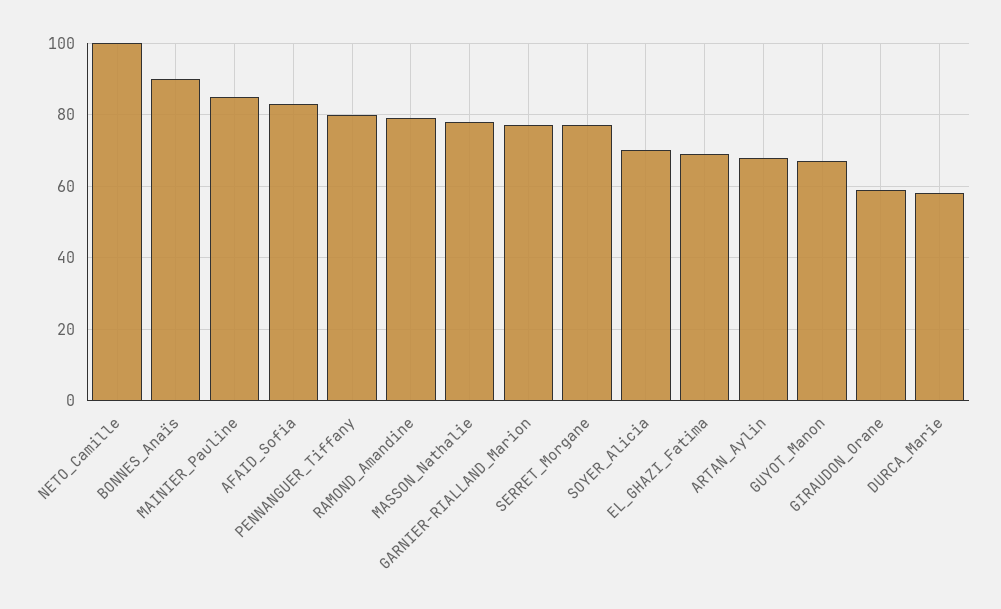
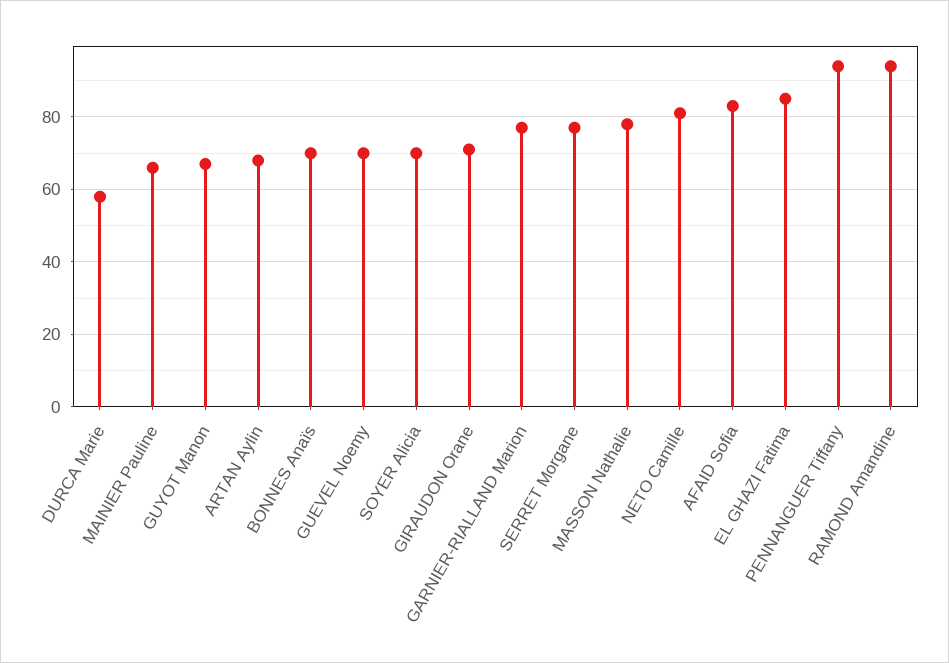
  {
-   "NETO_Camille": 100,
+   "NETO_Camille": 80,
-   "BONNES_Anaïs": 90,
+   "BONNES_Anaïs": 70,
-   "MAINIER_Pauline": 85,
+   "MAINIER_Pauline": 65,
    "AFAID_Sofia": 85,
-   "PENNANGUER_Tiffany": 80,
+   "PENNANGUER_Tiffany": 95,
-   "RAMOND_Amandine": 80,
+   "RAMOND_Amandine": 95,
    "MASSON_Nathalie": 80,
    "GARNIER-RIALLAND_Marion": 75,
    "SERRET_Morgane": 75,
    "SOYER_Alicia": 70,
-   "EL_GHAZI_Fatima": 70,
+   "EL_GHAZI_Fatima": 85,
    "ARTAN_Aylin": 70,
    "GUYOT_Manon": 65,
-   "GIRAUDON_Orane": 60,
+   "GIRAUDON_Orane": 70,
-   "DURCA_Marie": 60
+   "DURCA_Marie": 60,
+   "GUEVEL Noemy": 70
  }

